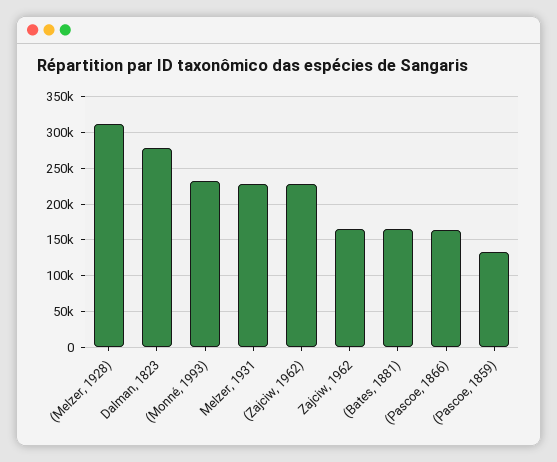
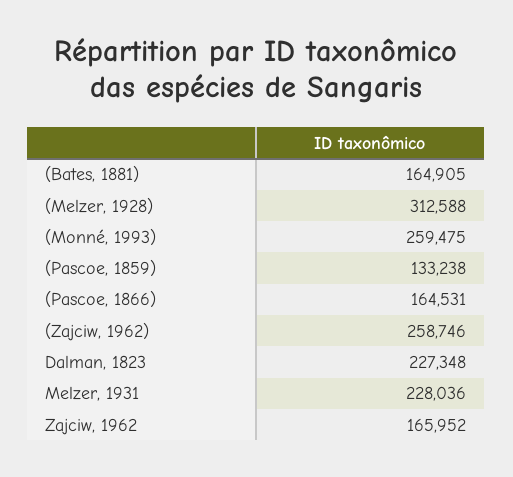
  {
    "(Melzer, 1928)": 312588,
-   "Dalman, 1823": 280000,
+   "Dalman, 1823": 227348,
-   "(Monné, 1993)": 230000,
+   "(Monné, 1993)": 259475,
    "Melzer, 1931": 228036,
-   "(Zajciw, 1962)": 230000,
+   "(Zajciw, 1962)": 258746,
    "Zajciw, 1962": 165952,
    "(Bates, 1881)": 164905,
    "(Pascoe, 1866)": 164531,
    "(Pascoe, 1859)": 133238
  }

